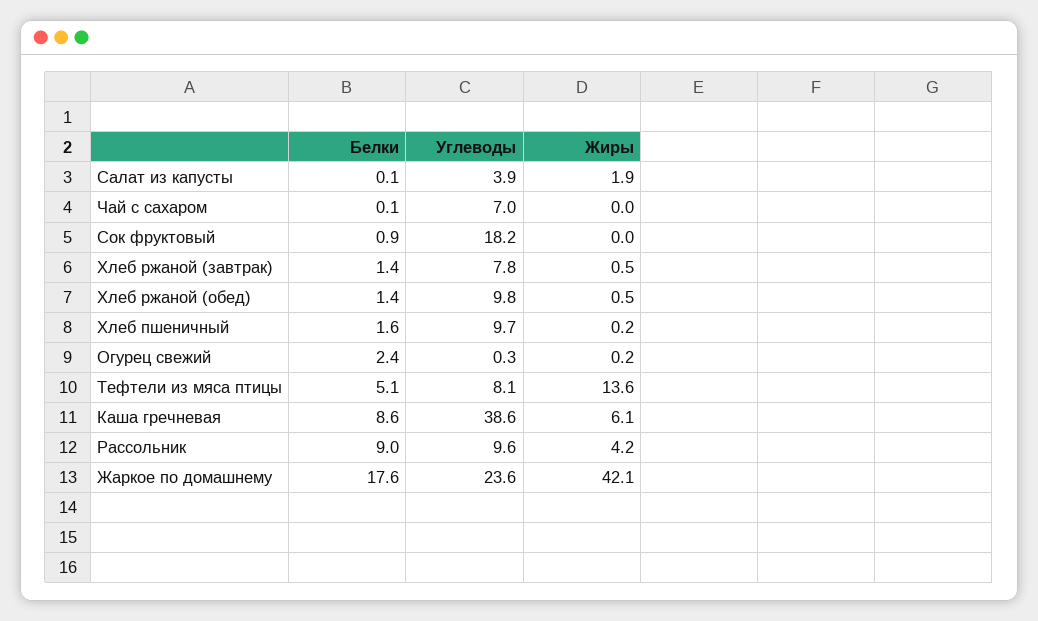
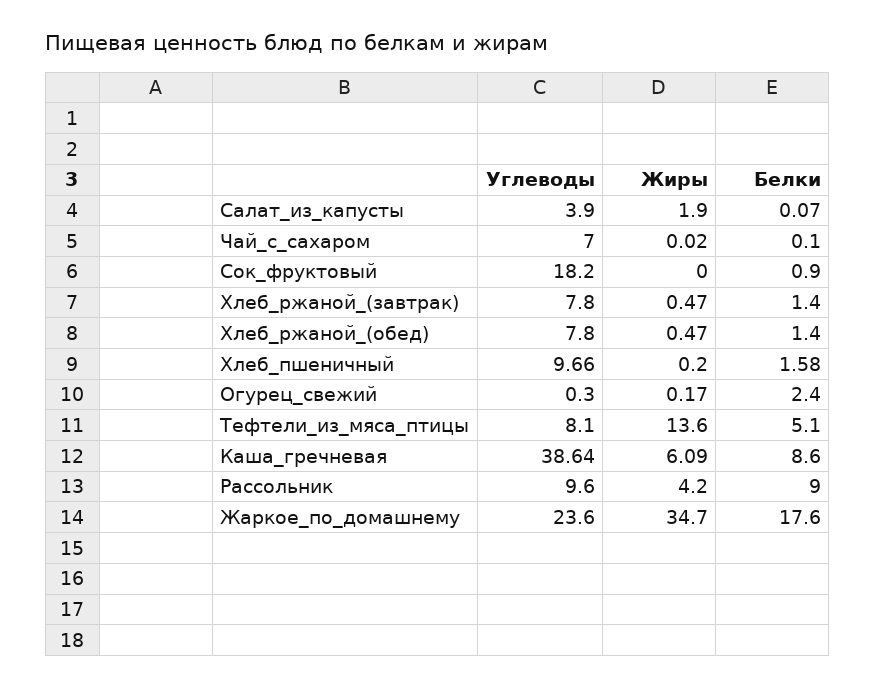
  {
    "Белки": {
      "Салат из капусты": 0.07,
      "Чай с сахаром": 0.1,
      "Сок фруктовый": 0.9,
      "Хлеб ржаной (завтрак)": 1.4,
      "Хлеб ржаной (обед)": 1.4,
      "Хлеб пшеничный": 1.58,
      "Огурец свежий": 2.4,
      "Тефтели из мяса птицы": 5.1,
      "Каша гречневая": 8.6,
      "Рассольник": 9,
      "Жаркое по домашнему": 17.6
    },
    "Углеводы": {
      "Салат из капусты": 3.9,
      "Чай с сахаром": 7,
      "Сок фруктовый": 18.2,
      "Хлеб ржаной (завтрак)": 7.8,
-     "Хлеб ржаной (обед)": 9.8,
+     "Хлеб ржаной (обед)": 7.8,
      "Хлеб пшеничный": 9.66,
      "Огурец свежий": 0.3,
      "Тефтели из мяса птицы": 8.1,
      "Каша гречневая": 38.64,
      "Рассольник": 9.6,
      "Жаркое по домашнему": 23.6
    },
    "Жиры": {
      "Салат из капусты": 1.9,
      "Чай с сахаром": 0.02,
      "Сок фруктовый": 0,
      "Хлеб ржаной (завтрак)": 0.47,
      "Хлеб ржаной (обед)": 0.47,
      "Хлеб пшеничный": 0.2,
      "Огурец свежий": 0.17,
      "Тефтели из мяса птицы": 13.6,
      "Каша гречневая": 6.09,
      "Рассольник": 4.2,
-     "Жаркое по домашнему": 42.1
+     "Жаркое по домашнему": 34.7
    }
  }

